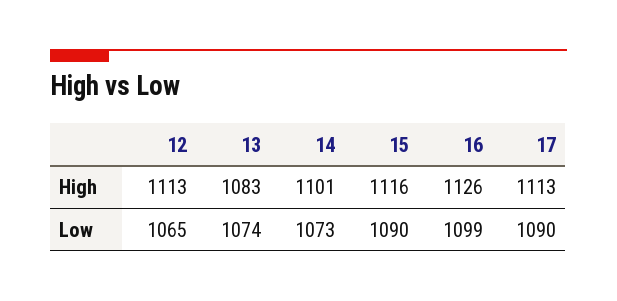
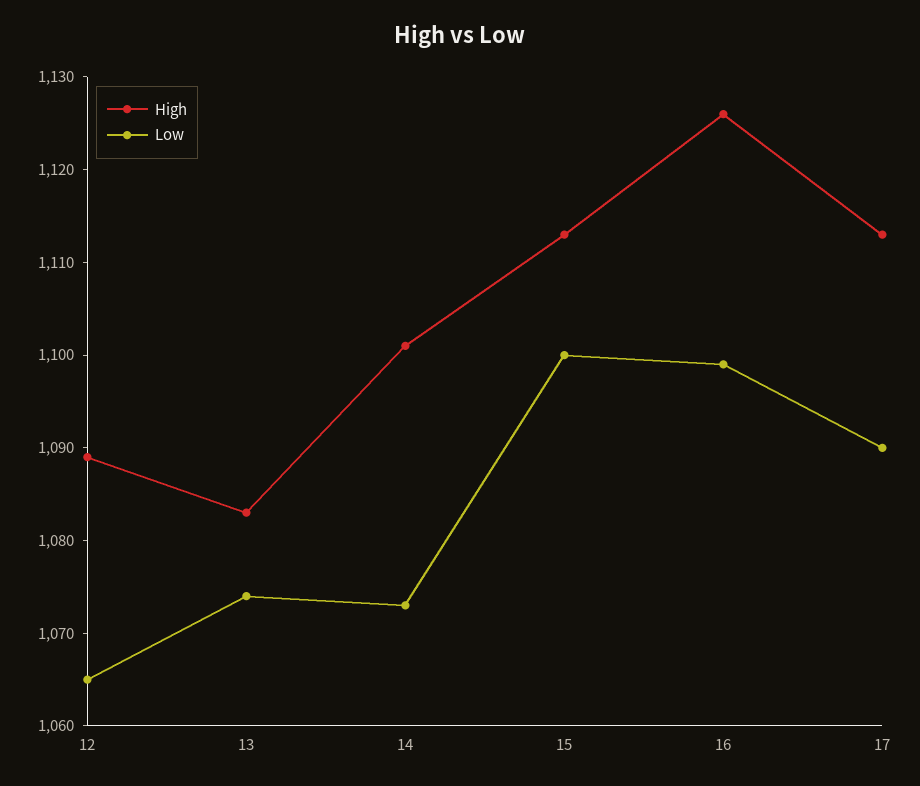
  {
    "High": {
-     "12": 1113,
+     "12": 1089,
      "13": 1083,
      "14": 1101,
-     "15": 1116,
+     "15": 1113,
      "16": 1126,
      "17": 1113
    },
    "Low": {
      "12": 1065,
      "13": 1074,
      "14": 1073,
-     "15": 1090,
+     "15": 1100,
      "16": 1099,
      "17": 1090
    }
  }

